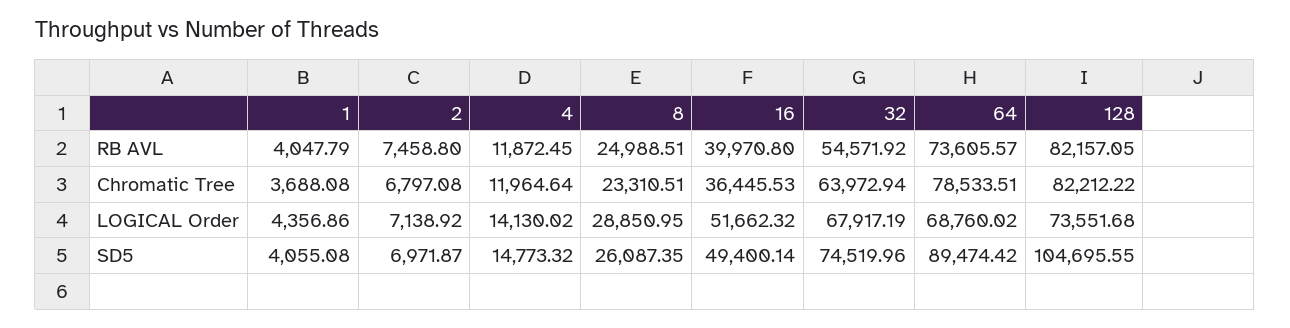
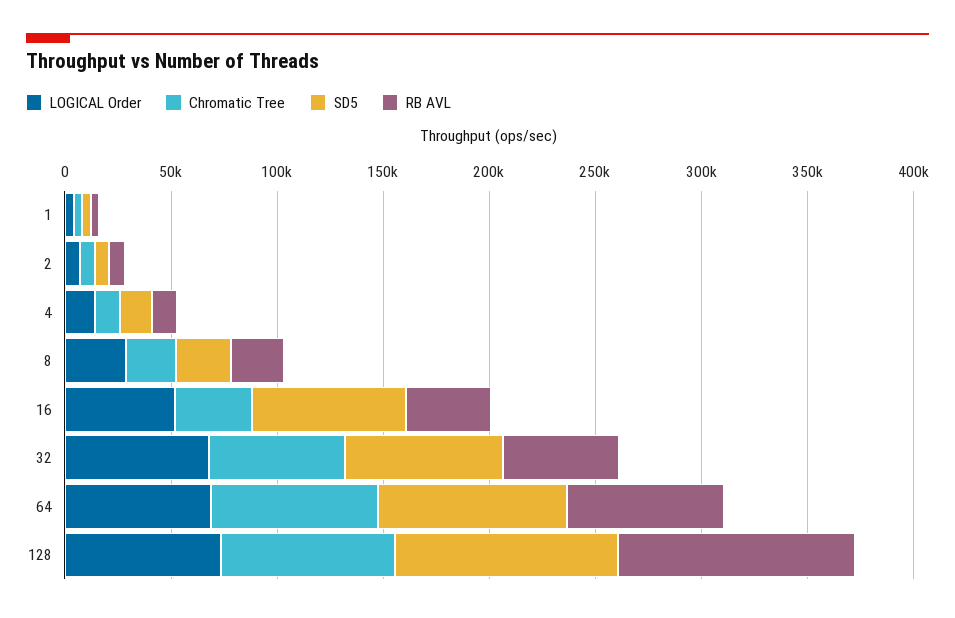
  {
    "RB AVL": {
      "1": 4047.79,
      "2": 7458.8,
      "4": 11872.45,
      "8": 24988.51,
      "16": 39970.8,
      "32": 54571.92,
      "64": 73605.57,
-     "128": 82157.05
+     "128": 110000
    },
    "Chromatic Tree": {
      "1": 3688.08,
      "2": 6797.08,
      "4": 11964.64,
      "8": 23310.51,
      "16": 36445.53,
      "32": 63972.94,
      "64": 78533.51,
      "128": 82212.22
    },
    "LOGICAL Order": {
      "1": 4356.86,
      "2": 7138.92,
      "4": 14130.02,
      "8": 28850.95,
      "16": 51662.32,
      "32": 67917.19,
      "64": 68760.02,
      "128": 73551.68
    },
    "SD5": {
      "1": 4055.08,
      "2": 6971.87,
      "4": 14773.32,
      "8": 26087.35,
-     "16": 49400.14,
+     "16": 70000,
      "32": 74519.96,
      "64": 89474.42,
      "128": 104695.55
    }
  }

